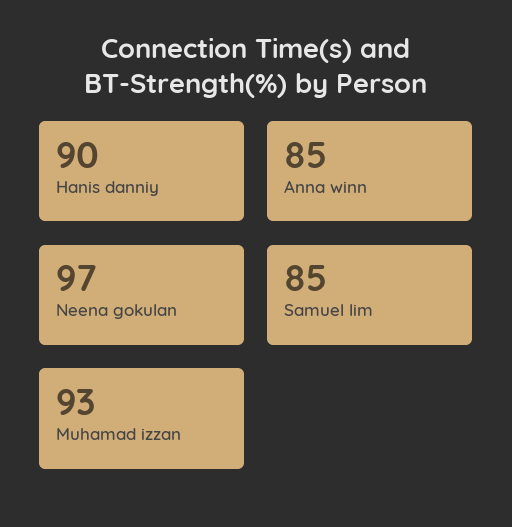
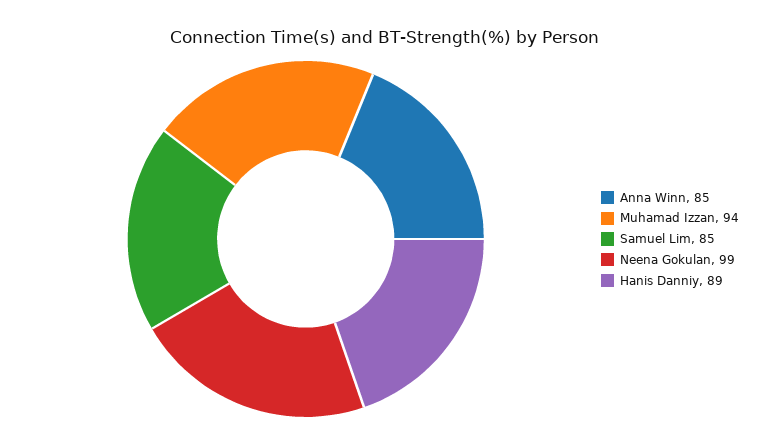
  {
-   "Hanis danniy": 90,
+   "Hanis danniy": 89,
    "Anna winn": 85,
-   "Neena gokulan": 97,
+   "Neena gokulan": 99,
    "Samuel lim": 85,
-   "Muhamad izzan": 93
+   "Muhamad izzan": 94
  }

